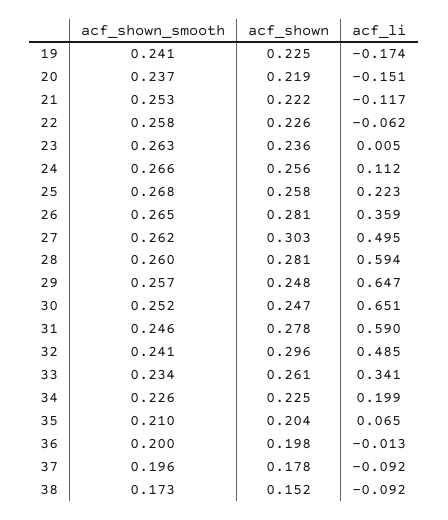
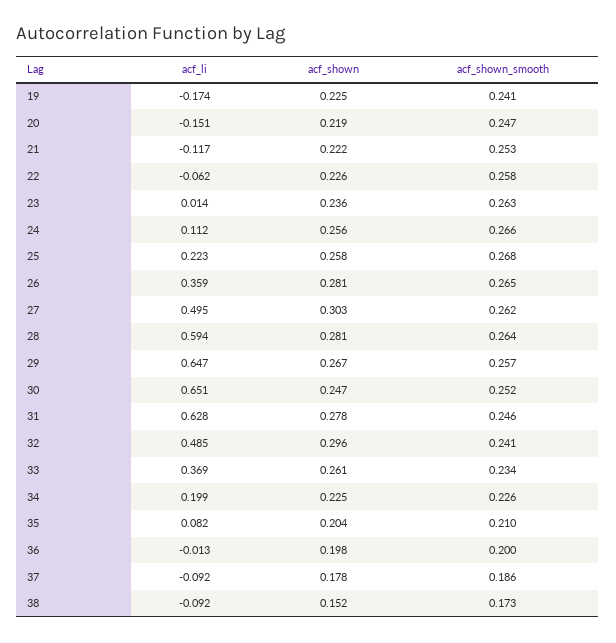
  {
    "acf_shown_smooth": {
      "19": 0.241,
-     "20": 0.237,
+     "20": 0.247,
      "21": 0.253,
      "22": 0.258,
      "23": 0.263,
      "24": 0.266,
      "25": 0.268,
      "26": 0.265,
      "27": 0.262,
-     "28": 0.26,
+     "28": 0.264,
      "29": 0.257,
      "30": 0.252,
      "31": 0.246,
      "32": 0.241,
      "33": 0.234,
      "34": 0.226,
      "35": 0.21,
      "36": 0.2,
-     "37": 0.196,
+     "37": 0.186,
      "38": 0.173
    },
    "acf_shown": {
      "19": 0.225,
      "20": 0.219,
      "21": 0.222,
      "22": 0.226,
      "23": 0.236,
      "24": 0.256,
      "25": 0.258,
      "26": 0.281,
      "27": 0.303,
      "28": 0.281,
-     "29": 0.248,
+     "29": 0.267,
      "30": 0.247,
      "31": 0.278,
      "32": 0.296,
      "33": 0.261,
      "34": 0.225,
      "35": 0.204,
      "36": 0.198,
      "37": 0.178,
      "38": 0.152
    },
    "acf_li": {
      "19": -0.174,
      "20": -0.151,
      "21": -0.117,
      "22": -0.062,
-     "23": 0.005,
+     "23": 0.014,
      "24": 0.112,
      "25": 0.223,
      "26": 0.359,
      "27": 0.495,
      "28": 0.594,
      "29": 0.647,
      "30": 0.651,
-     "31": 0.59,
+     "31": 0.628,
      "32": 0.485,
-     "33": 0.341,
+     "33": 0.369,
      "34": 0.199,
-     "35": 0.065,
+     "35": 0.082,
      "36": -0.013,
      "37": -0.092,
      "38": -0.092
    }
  }

